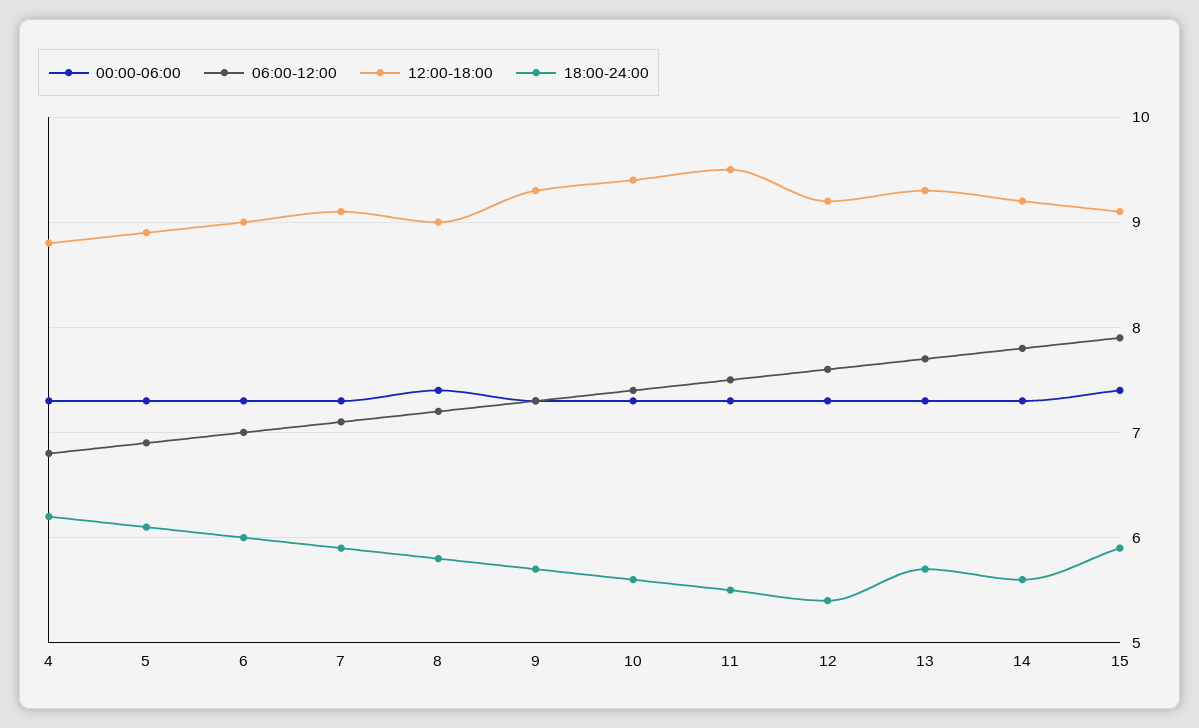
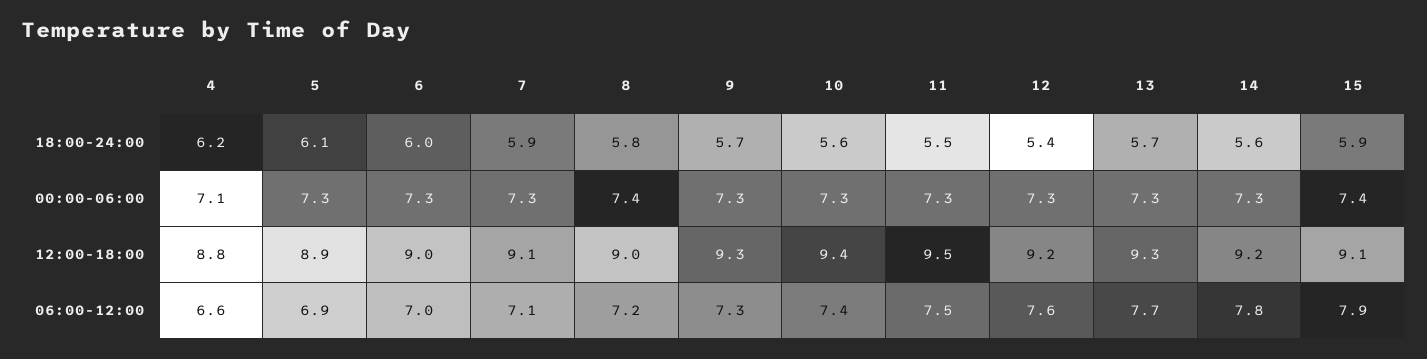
  {
    "00:00-06:00": {
-     "4": 7.3,
+     "4": 7.1,
      "5": 7.3,
      "6": 7.3,
      "7": 7.3,
      "8": 7.4,
      "9": 7.3,
      "10": 7.3,
      "11": 7.3,
      "12": 7.3,
      "13": 7.3,
      "14": 7.3,
      "15": 7.4
    },
    "06:00-12:00": {
-     "4": 6.8,
+     "4": 6.6,
      "5": 6.9,
      "6": 7,
      "7": 7.1,
      "8": 7.2,
      "9": 7.3,
      "10": 7.4,
      "11": 7.5,
      "12": 7.6,
      "13": 7.7,
      "14": 7.8,
      "15": 7.9
    },
    "12:00-18:00": {
      "4": 8.8,
      "5": 8.9,
      "6": 9,
      "7": 9.1,
      "8": 9,
      "9": 9.3,
      "10": 9.4,
      "11": 9.5,
      "12": 9.2,
      "13": 9.3,
      "14": 9.2,
      "15": 9.1
    },
    "18:00-24:00": {
      "4": 6.2,
      "5": 6.1,
      "6": 6,
      "7": 5.9,
      "8": 5.8,
      "9": 5.7,
      "10": 5.6,
      "11": 5.5,
      "12": 5.4,
      "13": 5.7,
      "14": 5.6,
      "15": 5.9
    }
  }

